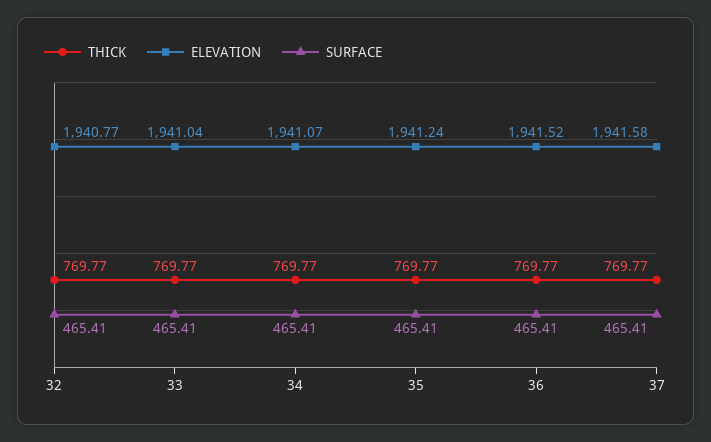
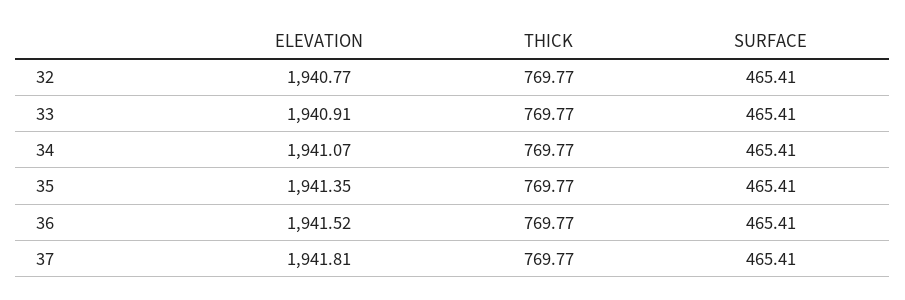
  {
    "THICK": {
      "32": 769.77,
      "33": 769.77,
      "34": 769.77,
      "35": 769.77,
      "36": 769.77,
      "37": 769.77
    },
    "ELEVATION": {
      "32": 1940.77,
-     "33": 1941.04,
+     "33": 1940.91,
      "34": 1941.07,
-     "35": 1941.24,
+     "35": 1941.35,
      "36": 1941.52,
-     "37": 1941.58
+     "37": 1941.81
    },
    "SURFACE": {
      "32": 465.41,
      "33": 465.41,
      "34": 465.41,
      "35": 465.41,
      "36": 465.41,
      "37": 465.41
    }
  }

